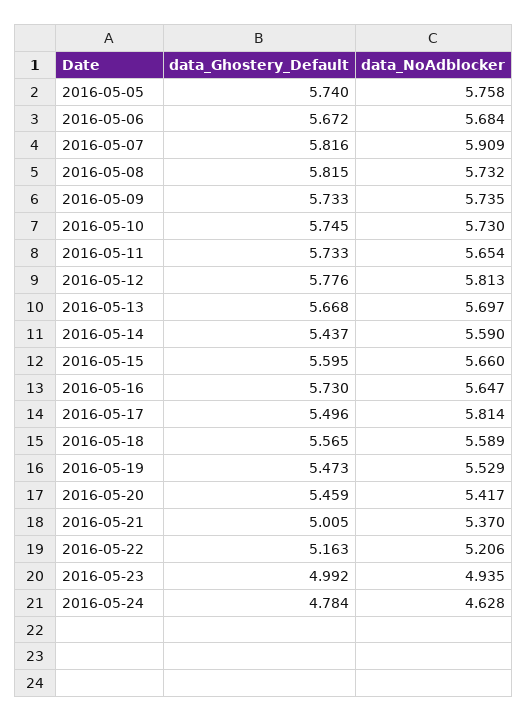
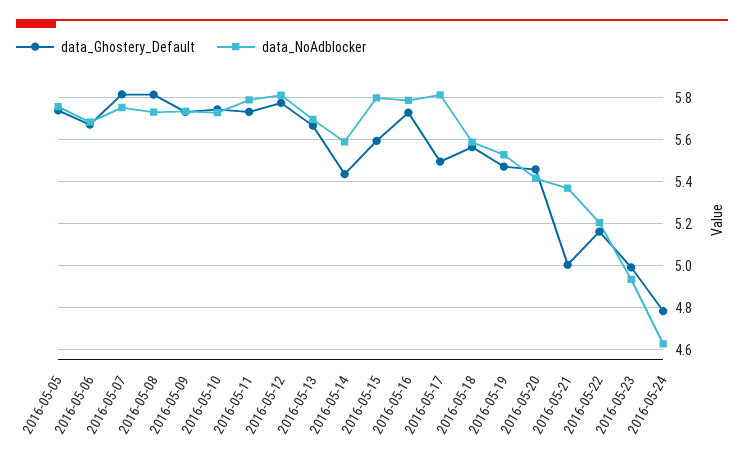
  {
    "data_Ghostery_Default": {
      "2016-05-05": 5.74,
      "2016-05-06": 5.672,
      "2016-05-07": 5.816,
      "2016-05-08": 5.815,
      "2016-05-09": 5.733,
      "2016-05-10": 5.745,
      "2016-05-11": 5.733,
      "2016-05-12": 5.776,
      "2016-05-13": 5.668,
      "2016-05-14": 5.437,
      "2016-05-15": 5.595,
      "2016-05-16": 5.73,
      "2016-05-17": 5.496,
      "2016-05-18": 5.565,
      "2016-05-19": 5.473,
      "2016-05-20": 5.459,
      "2016-05-21": 5.005,
      "2016-05-22": 5.163,
      "2016-05-23": 4.992,
      "2016-05-24": 4.784
    },
    "data_NoAdblocker": {
      "2016-05-05": 5.758,
      "2016-05-06": 5.684,
-     "2016-05-07": 5.909,
+     "2016-05-07": 5.75,
      "2016-05-08": 5.732,
      "2016-05-09": 5.735,
      "2016-05-10": 5.73,
-     "2016-05-11": 5.654,
+     "2016-05-11": 5.8,
      "2016-05-12": 5.813,
      "2016-05-13": 5.697,
      "2016-05-14": 5.59,
-     "2016-05-15": 5.66,
+     "2016-05-15": 5.8,
-     "2016-05-16": 5.647,
+     "2016-05-16": 5.8,
      "2016-05-17": 5.814,
      "2016-05-18": 5.589,
      "2016-05-19": 5.529,
      "2016-05-20": 5.417,
      "2016-05-21": 5.37,
      "2016-05-22": 5.206,
      "2016-05-23": 4.935,
      "2016-05-24": 4.628
    }
  }

